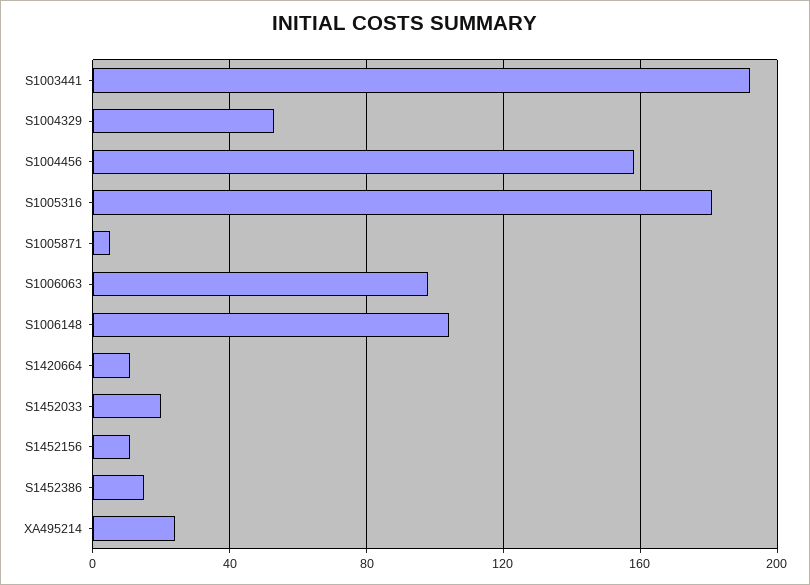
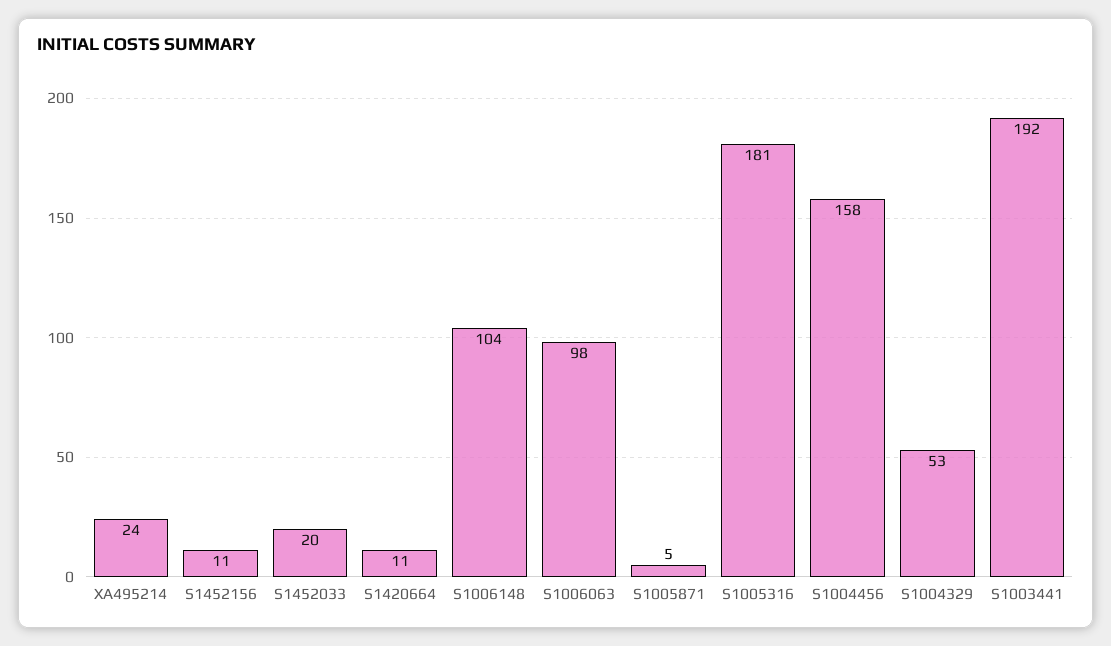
  {
    "S1003441": 192,
    "S1004329": 53,
    "S1004456": 158,
    "S1005316": 181,
    "S1005871": 5,
    "S1006063": 98,
    "S1006148": 104,
    "S1420664": 11,
    "S1452033": 20,
    "S1452156": 11,
-   "S1452386": 15,
    "XA495214": 24
  }

